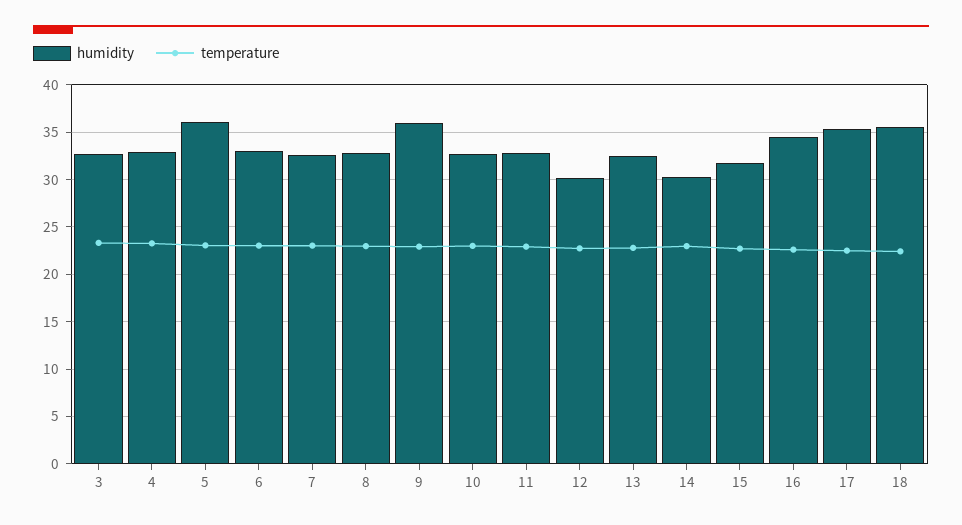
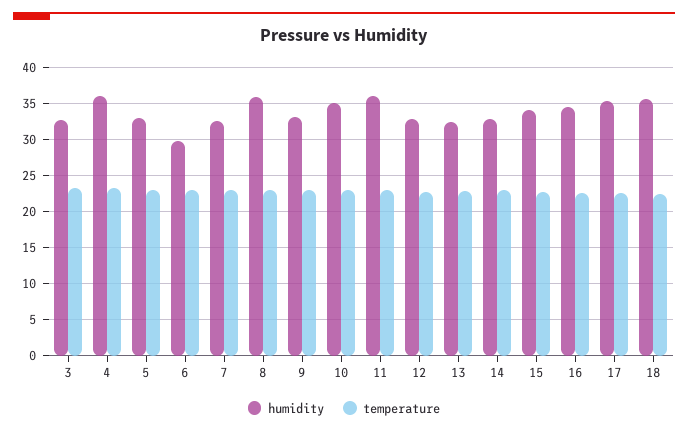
  {
    "humidity": {
      "3": 33,
-     "4": 33,
+     "4": 36,
-     "5": 36,
+     "5": 33,
-     "6": 33,
+     "6": 30,
      "7": 33,
-     "8": 33,
+     "8": 36,
-     "9": 36,
+     "9": 33,
-     "10": 33,
+     "10": 35,
-     "11": 33,
+     "11": 36,
-     "12": 30,
+     "12": 33,
      "13": 32,
-     "14": 30,
+     "14": 33,
-     "15": 32,
+     "15": 34,
      "16": 35,
      "17": 35,
      "18": 36
    },
    "temperature": {
      "3": 23,
      "4": 23,
      "5": 23,
      "6": 23,
      "7": 23,
      "8": 23,
      "9": 23,
      "10": 23,
      "11": 23,
      "12": 23,
      "13": 23,
      "14": 23,
      "15": 23,
      "16": 23,
      "17": 23,
      "18": 22
    }
  }

